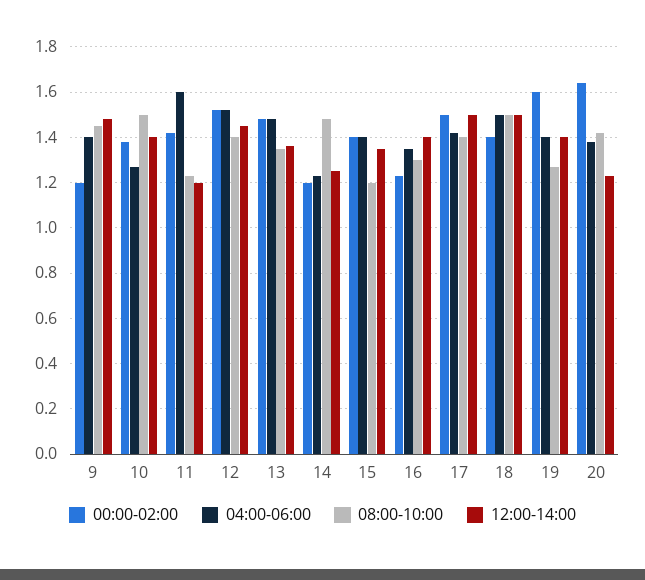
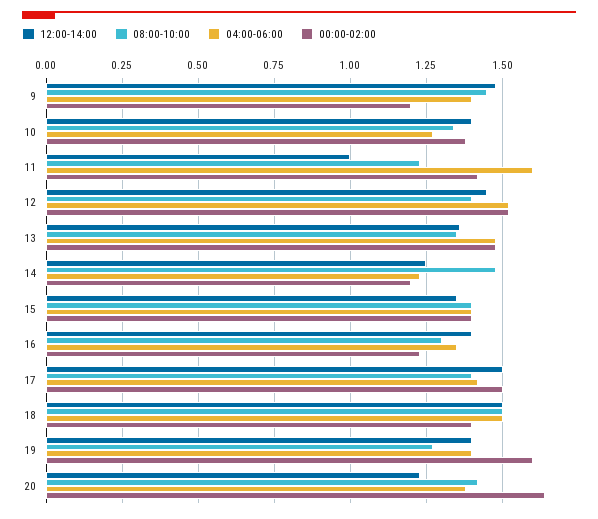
  {
    "00:00-02:00": {
      "9": 1.2,
      "10": 1.4,
      "11": 1.4,
      "12": 1.5,
      "13": 1.5,
      "14": 1.2,
      "15": 1.4,
      "16": 1.25,
      "17": 1.5,
      "18": 1.4,
      "19": 1.6,
      "20": 1.65
    },
    "04:00-06:00": {
      "9": 1.4,
      "10": 1.25,
      "11": 1.6,
      "12": 1.5,
      "13": 1.5,
      "14": 1.25,
      "15": 1.4,
      "16": 1.35,
      "17": 1.4,
      "18": 1.5,
      "19": 1.4,
      "20": 1.4
    },
    "08:00-10:00": {
      "9": 1.45,
-     "10": 1.5,
+     "10": 1.35,
      "11": 1.25,
      "12": 1.4,
      "13": 1.35,
      "14": 1.5,
-     "15": 1.2,
+     "15": 1.4,
      "16": 1.3,
      "17": 1.4,
      "18": 1.5,
      "19": 1.25,
      "20": 1.4
    },
    "12:00-14:00": {
      "9": 1.5,
      "10": 1.4,
-     "11": 1.2,
+     "11": 1,
      "12": 1.45,
      "13": 1.35,
      "14": 1.25,
      "15": 1.35,
      "16": 1.4,
      "17": 1.5,
      "18": 1.5,
      "19": 1.4,
      "20": 1.25
    }
  }

